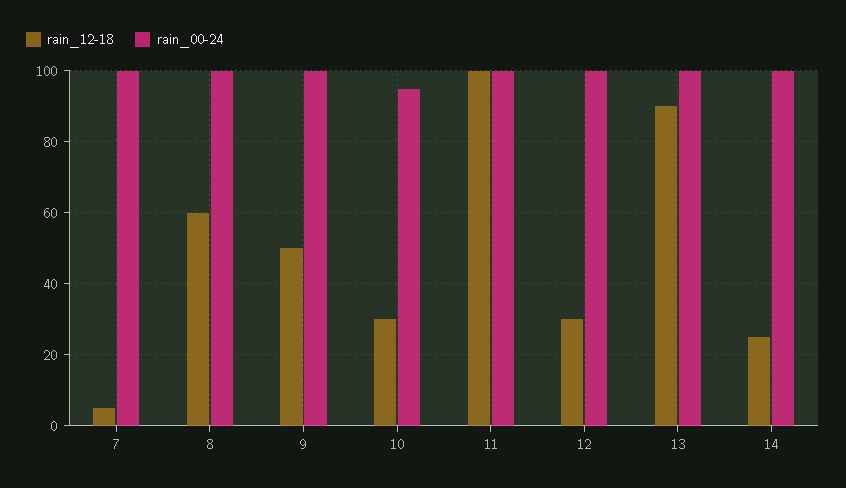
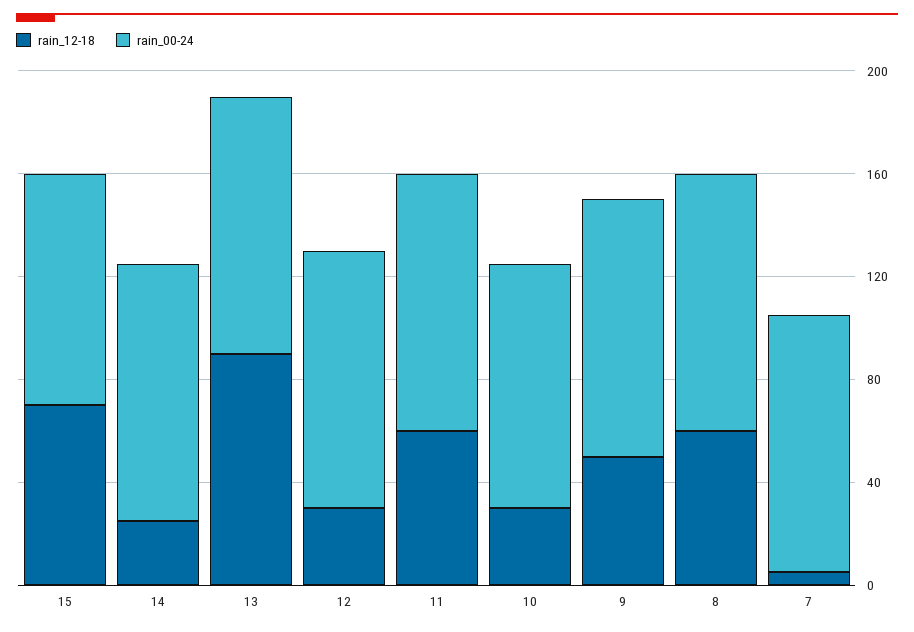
  {
    "rain_12-18": {
      "7": 5,
      "8": 60,
      "9": 50,
      "10": 30,
-     "11": 100,
+     "11": 60,
      "12": 30,
      "13": 90,
-     "14": 25
+     "14": 25,
+     "15": 70
    },
    "rain_00-24": {
      "7": 100,
      "8": 100,
      "9": 100,
      "10": 95,
      "11": 100,
      "12": 100,
      "13": 100,
-     "14": 100
+     "14": 100,
+     "15": 90
    }
  }

